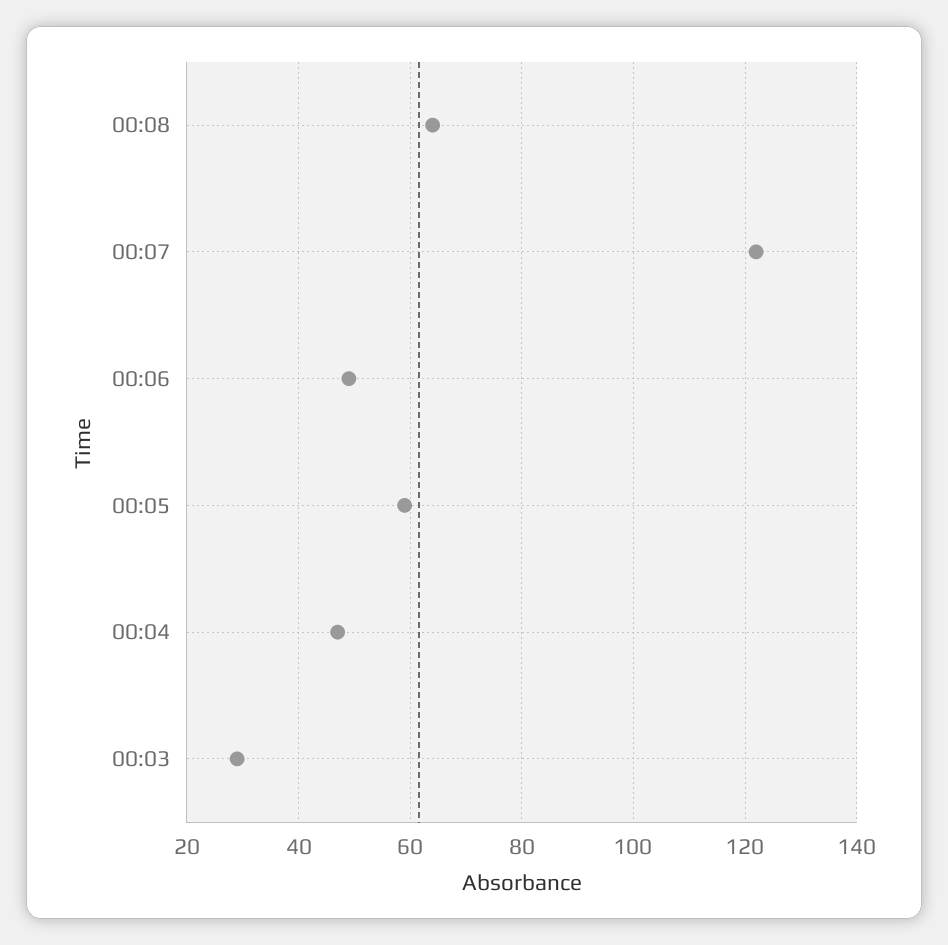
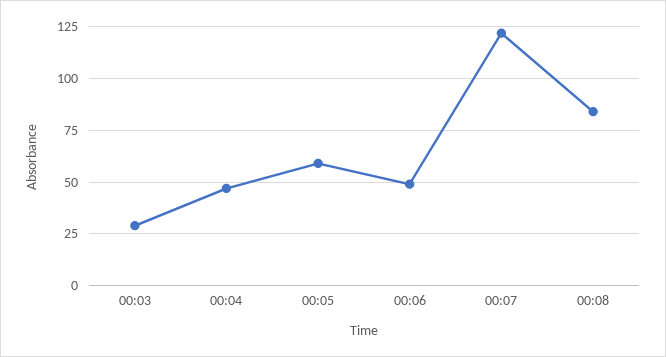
  {
-   "00:08": 65,
+   "00:08": 85,
    "00:07": 120,
    "00:06": 50,
    "00:05": 60,
    "00:04": 45,
    "00:03": 30
  }

